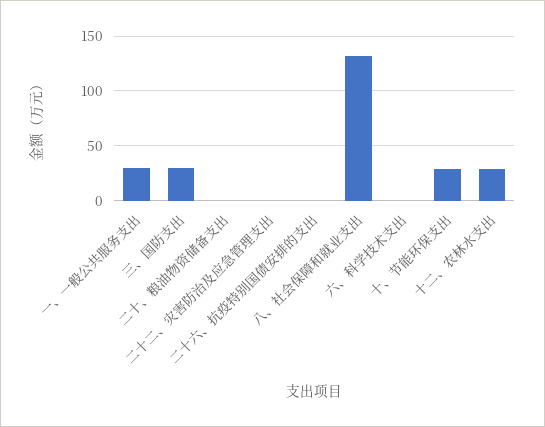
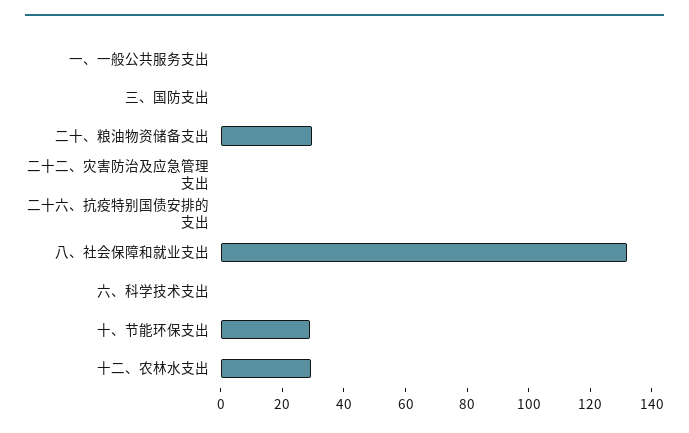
  {
-   "一、一般公共服务支出": 30,
+   "一、一般公共服务支出": 0,
-   "三、国防支出": 30,
+   "三、国防支出": 0,
-   "二十、粮油物资储备支出": 0,
+   "二十、粮油物资储备支出": 30,
    "二十二、灾害防治及应急管理支出": 0,
    "二十六、抗疫特别国债安排的支出": 0,
    "八、社会保障和就业支出": 130,
    "六、科学技术支出": 0,
    "十、节能环保支出": 30,
    "十二、农林水支出": 30
  }

